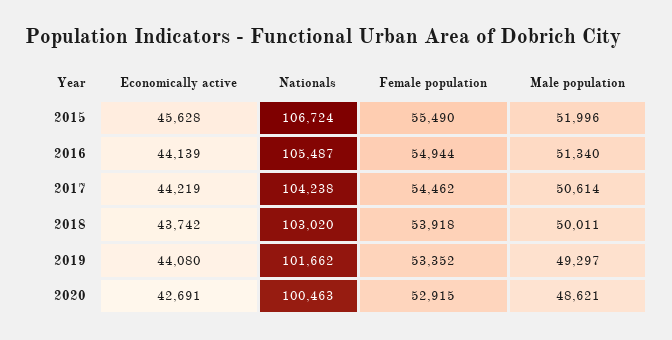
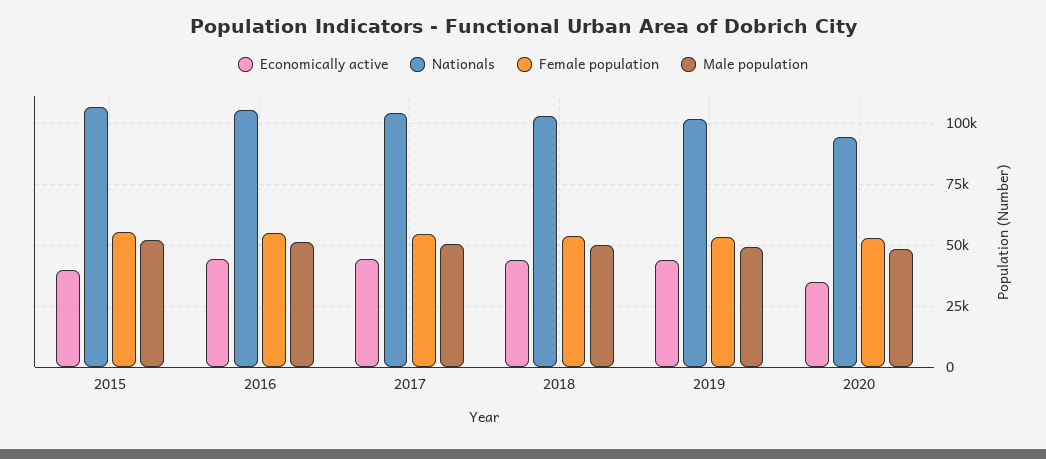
  {
    "Economically active": {
-     "2015": 45628,
+     "2015": 40000,
      "2016": 44139,
      "2017": 44219,
      "2018": 43742,
      "2019": 44080,
-     "2020": 42691
+     "2020": 35000
    },
    "Nationals": {
      "2015": 106724,
      "2016": 105487,
      "2017": 104238,
      "2018": 103020,
      "2019": 101662,
-     "2020": 100463
+     "2020": 95000
    },
    "Female population": {
      "2015": 55490,
      "2016": 54944,
      "2017": 54462,
      "2018": 53918,
      "2019": 53352,
      "2020": 52915
    },
    "Male population": {
      "2015": 51996,
      "2016": 51340,
      "2017": 50614,
      "2018": 50011,
      "2019": 49297,
      "2020": 48621
    }
  }

